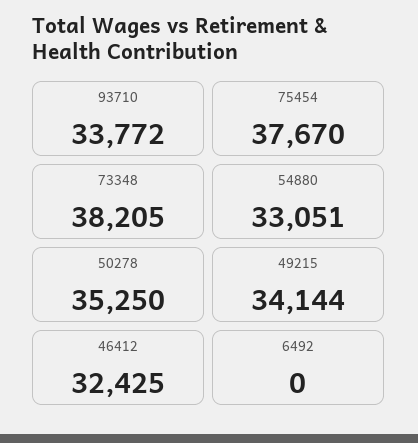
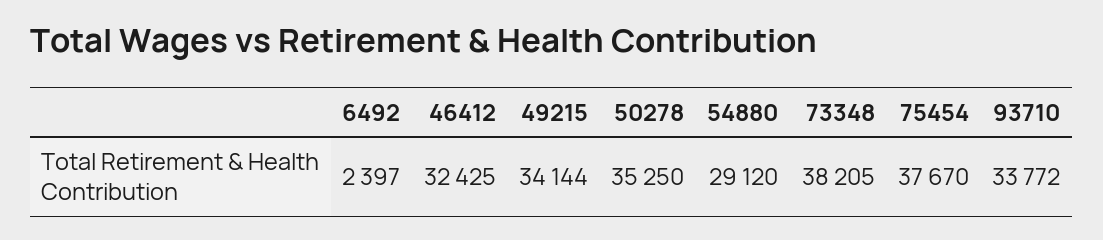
  {
    "93710": 33772,
    "75454": 37670,
    "73348": 38205,
-   "54880": 33051,
+   "54880": 29120,
    "50278": 35250,
    "49215": 34144,
    "46412": 32425,
-   "6492": 0
+   "6492": 2397
  }

